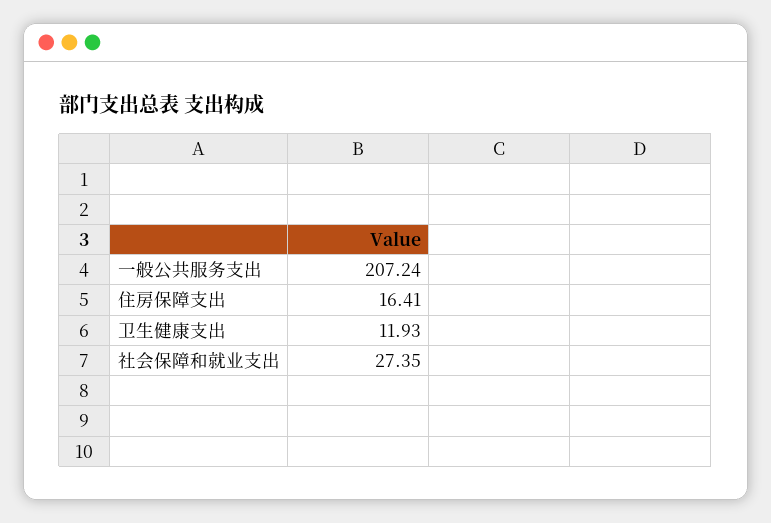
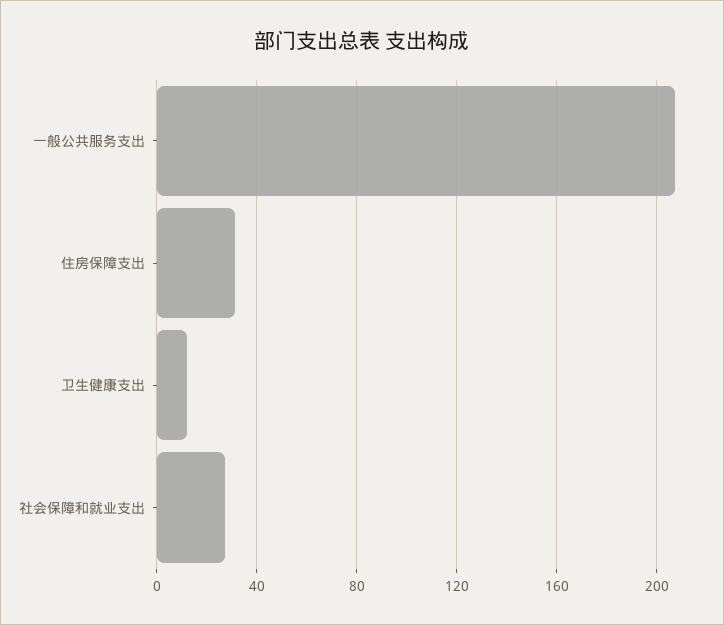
  {
    "一般公共服务支出": 207.24,
-   "住房保障支出": 16.41,
+   "住房保障支出": 30,
    "卫生健康支出": 11.93,
    "社会保障和就业支出": 27.35
  }

